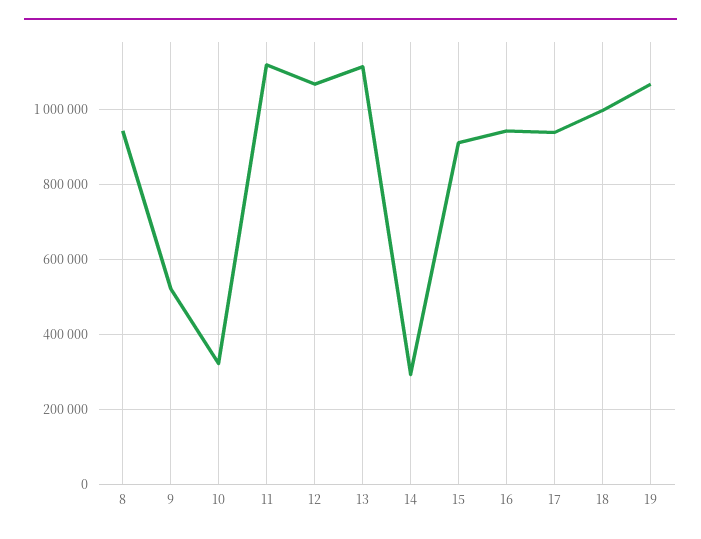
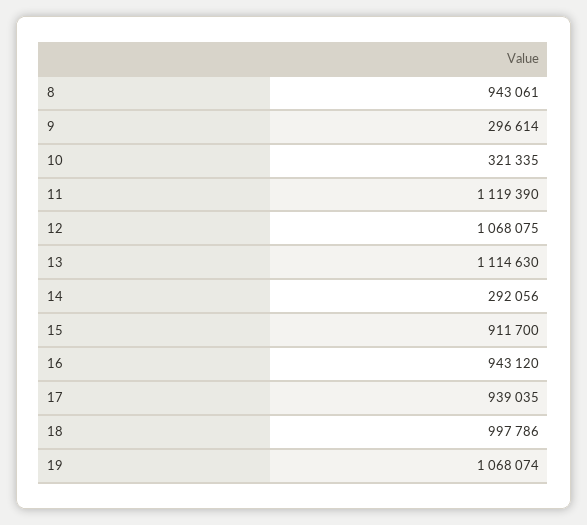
  {
    "8": 943061,
-   "9": 520000,
+   "9": 296614,
    "10": 321335,
    "11": 1119390,
    "12": 1068075,
    "13": 1114630,
    "14": 292056,
    "15": 911700,
    "16": 943120,
    "17": 939035,
    "18": 997786,
    "19": 1068074
  }

